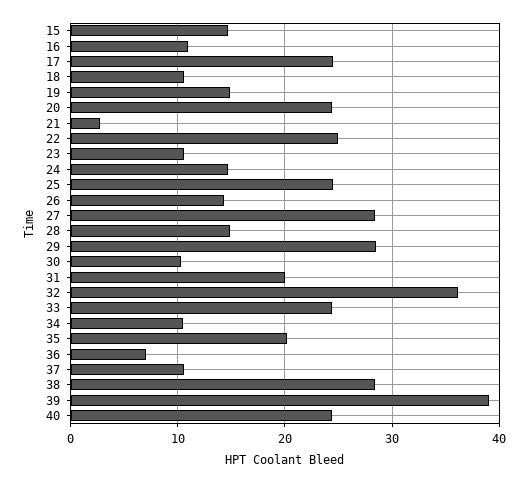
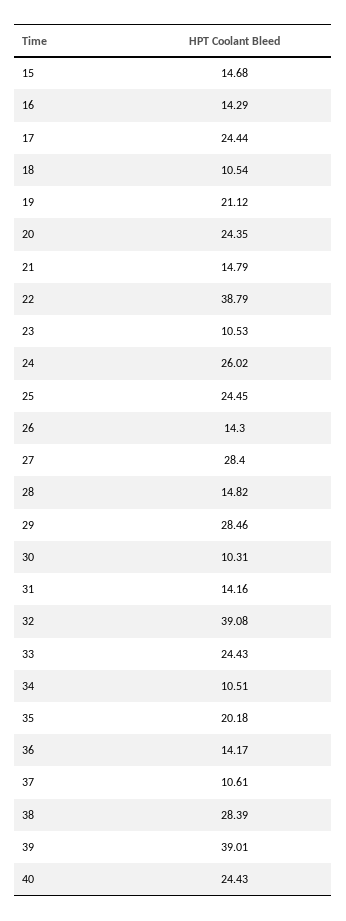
  {
    "15": 14.68,
-   "16": 11,
+   "16": 14.29,
    "17": 24.44,
    "18": 10.54,
-   "19": 15,
+   "19": 21.12,
    "20": 24.35,
-   "21": 3,
+   "21": 14.79,
-   "22": 25,
+   "22": 38.79,
    "23": 10.53,
-   "24": 15,
+   "24": 26.02,
    "25": 24.45,
    "26": 14.3,
    "27": 28.4,
    "28": 14.82,
    "29": 28.46,
    "30": 10.31,
-   "31": 20,
+   "31": 14.16,
-   "32": 36,
+   "32": 39.08,
    "33": 24.43,
    "34": 10.51,
    "35": 20.18,
-   "36": 7,
+   "36": 14.17,
    "37": 10.61,
    "38": 28.39,
    "39": 39.01,
    "40": 24.43
  }

